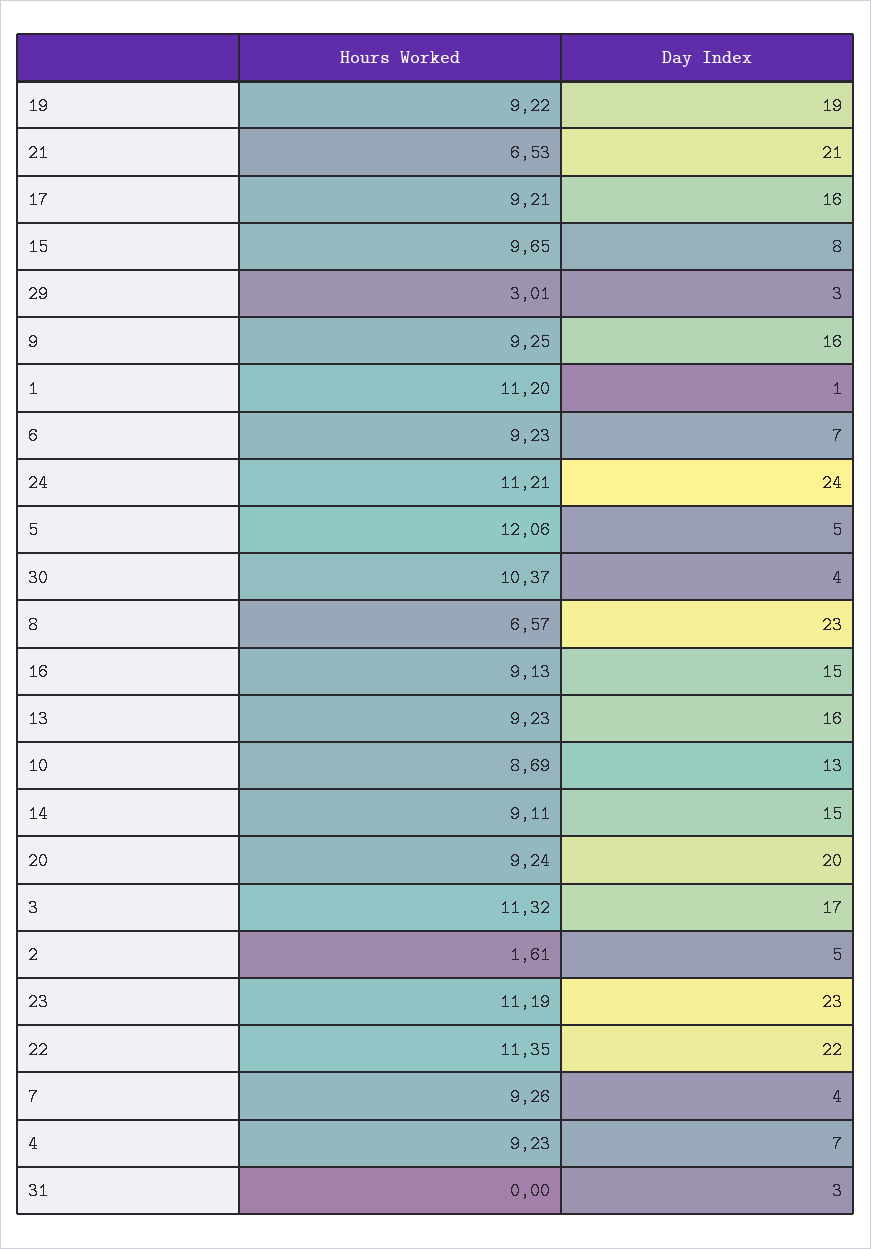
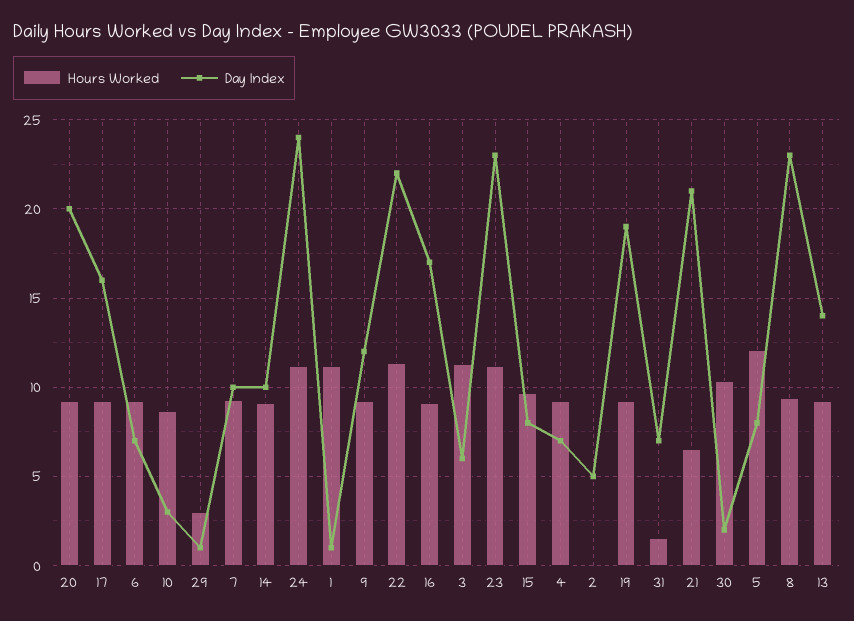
  {
    "Hours Worked": {
      "19": 9.22,
      "21": 6.53,
      "17": 9.21,
      "15": 9.65,
      "29": 3.01,
      "9": 9.25,
      "1": 11.2,
      "6": 9.23,
      "24": 11.21,
      "5": 12.06,
      "30": 10.37,
-     "8": 6.57,
+     "8": 9.5,
      "16": 9.13,
      "13": 9.23,
      "10": 8.69,
      "14": 9.11,
      "20": 9.24,
      "3": 11.32,
-     "2": 1.61,
+     "2": 0,
      "23": 11.19,
      "22": 11.35,
      "7": 9.26,
      "4": 9.23,
-     "31": 0
+     "31": 1.5
    },
    "Day Index": {
      "19": 19,
      "21": 21,
      "17": 16,
      "15": 8,
-     "29": 3,
+     "29": 1,
-     "9": 16,
+     "9": 12,
      "1": 1,
      "6": 7,
      "24": 24,
-     "5": 5,
+     "5": 8,
-     "30": 4,
+     "30": 2,
      "8": 23,
-     "16": 15,
+     "16": 17,
-     "13": 16,
+     "13": 14,
-     "10": 13,
+     "10": 3,
-     "14": 15,
+     "14": 10,
      "20": 20,
-     "3": 17,
+     "3": 6,
      "2": 5,
      "23": 23,
      "22": 22,
-     "7": 4,
+     "7": 10,
      "4": 7,
-     "31": 3
+     "31": 7
    }
  }

